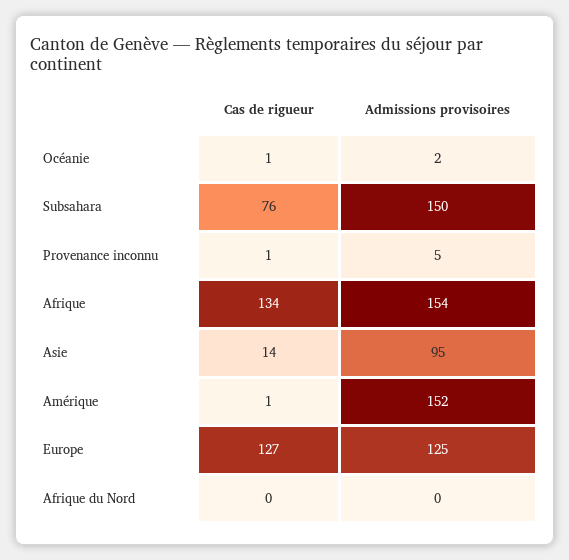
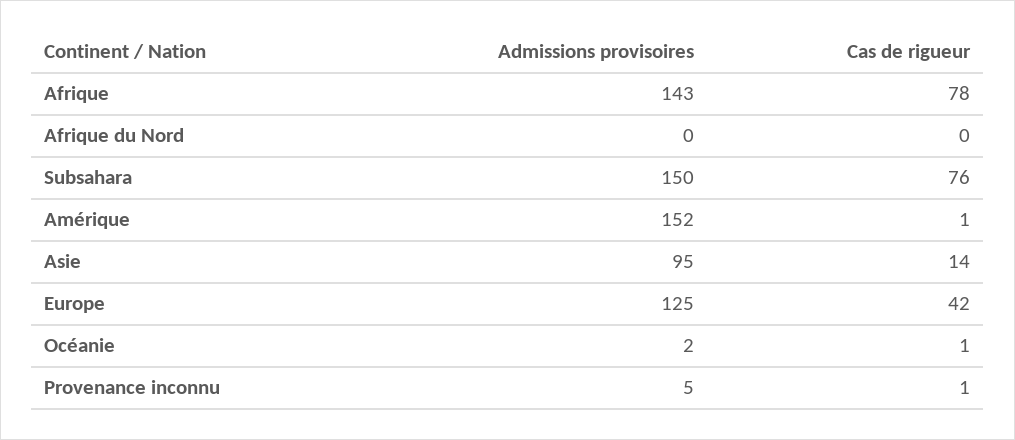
  {
    "Cas de rigueur": {
      "Océanie": 1,
      "Subsahara": 76,
      "Provenance inconnu": 1,
-     "Afrique": 134,
+     "Afrique": 78,
      "Asie": 14,
      "Amérique": 1,
-     "Europe": 127,
+     "Europe": 42,
      "Afrique du Nord": 0
    },
    "Admissions provisoires": {
      "Océanie": 2,
      "Subsahara": 150,
      "Provenance inconnu": 5,
-     "Afrique": 154,
+     "Afrique": 143,
      "Asie": 95,
      "Amérique": 152,
      "Europe": 125,
      "Afrique du Nord": 0
    }
  }

